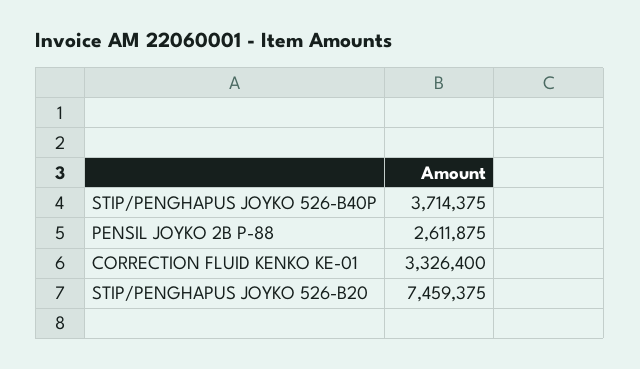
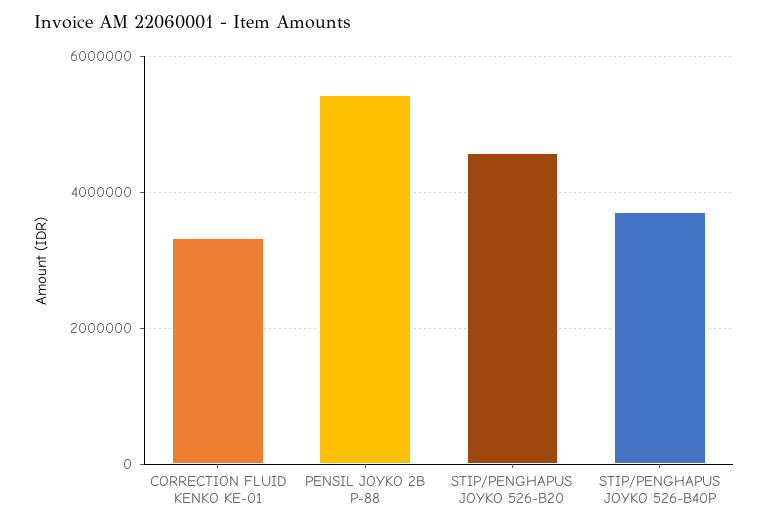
  {
    "STIP/PENGHAPUS JOYKO 526-B40P": 3714375,
-   "PENSIL JOYKO 2B P-88": 2611875,
+   "PENSIL JOYKO 2B P-88": 5400000,
    "CORRECTION FLUID KENKO KE-01": 3326400,
-   "STIP/PENGHAPUS JOYKO 526-B20": 7459375
+   "STIP/PENGHAPUS JOYKO 526-B20": 4600000
  }

